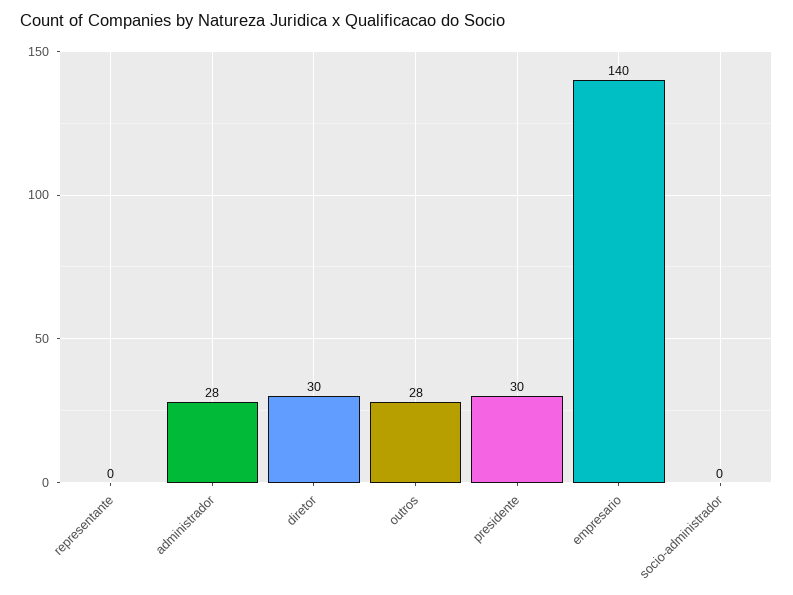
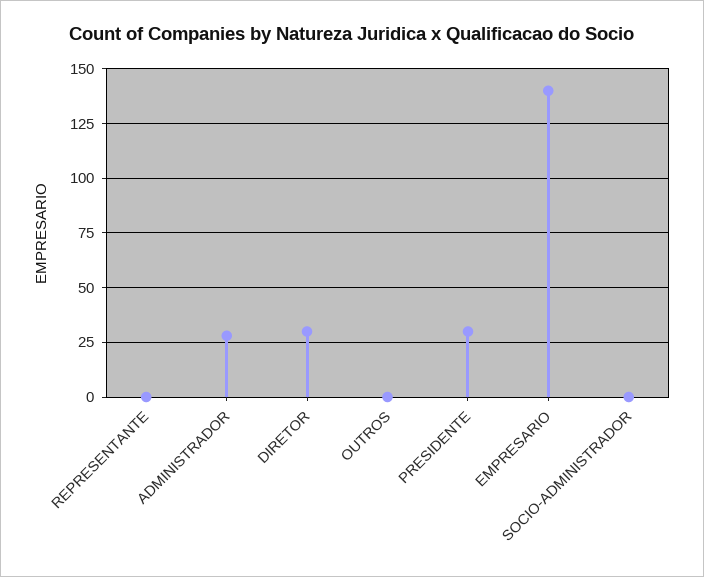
  {
    "representante": 0,
    "administrador": 28,
    "diretor": 30,
-   "outros": 28,
+   "outros": 0,
    "presidente": 30,
    "empresario": 140,
    "socio-administrador": 0
  }

